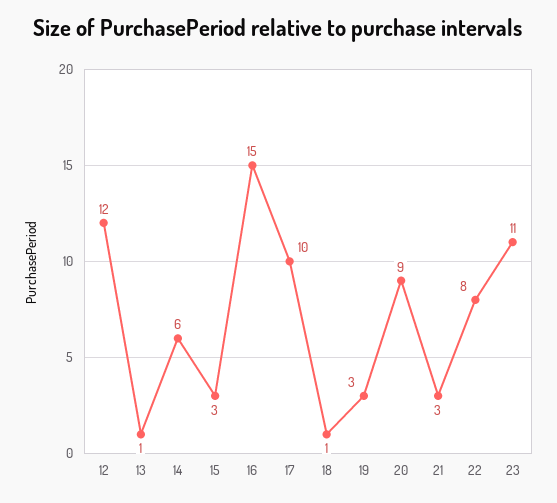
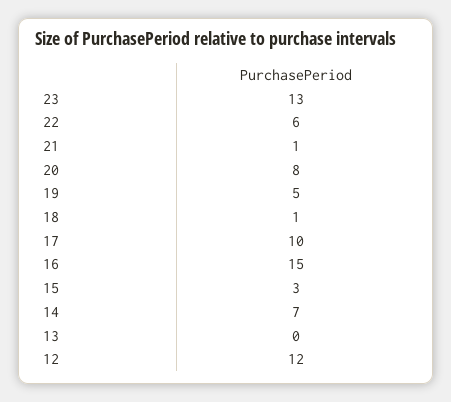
  {
    "12": 12,
-   "13": 1,
+   "13": 0,
-   "14": 6,
+   "14": 7,
    "15": 3,
    "16": 15,
    "17": 10,
    "18": 1,
-   "19": 3,
+   "19": 5,
-   "20": 9,
+   "20": 8,
-   "21": 3,
+   "21": 1,
-   "22": 8,
+   "22": 6,
-   "23": 11
+   "23": 13
  }

